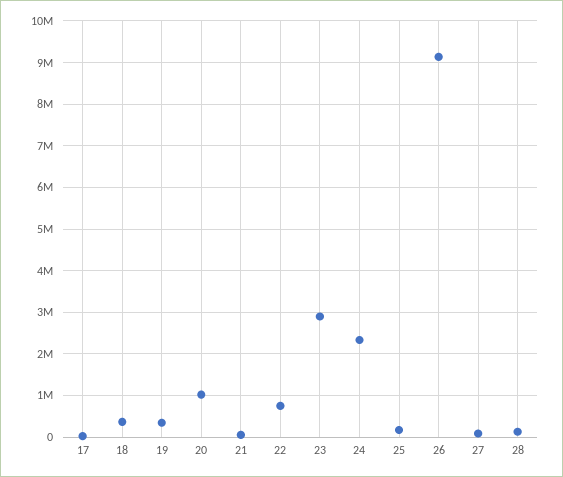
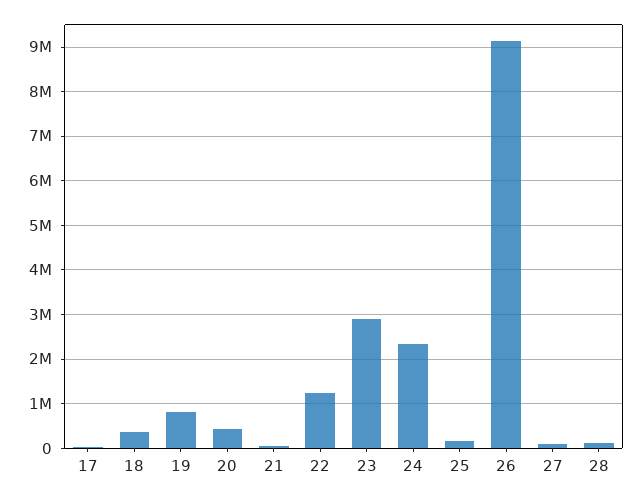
  {
    "17": 0,
    "18": 400000,
-   "19": 400000,
+   "19": 800000,
-   "20": 1000000,
+   "20": 400000,
    "21": 0,
-   "22": 800000,
+   "22": 1200000,
    "23": 2800000,
    "24": 2400000,
    "25": 200000,
    "26": 9200000,
    "27": 0,
    "28": 200000
  }

